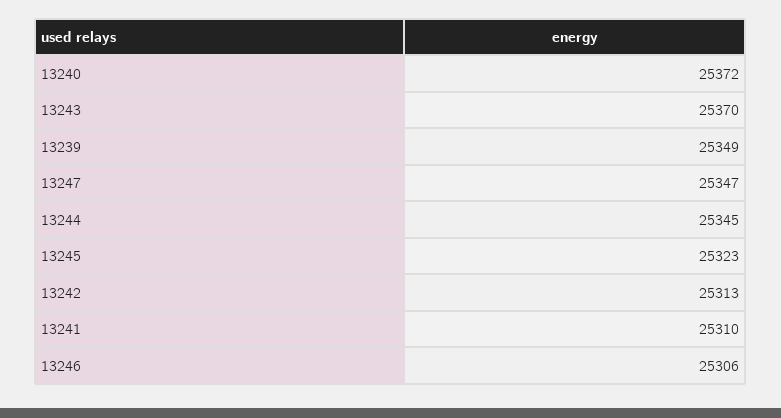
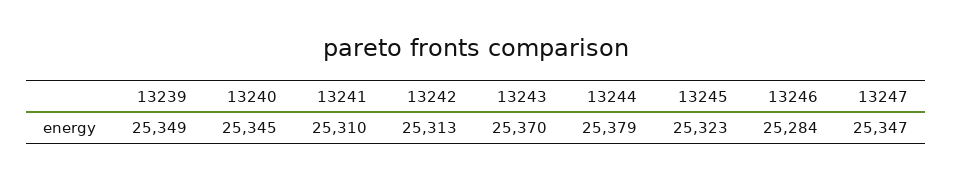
  {
-   "13240": 25372,
+   "13240": 25345,
    "13243": 25370,
    "13239": 25349,
    "13247": 25347,
-   "13244": 25345,
+   "13244": 25379,
    "13245": 25323,
    "13242": 25313,
    "13241": 25310,
-   "13246": 25306
+   "13246": 25284
  }

